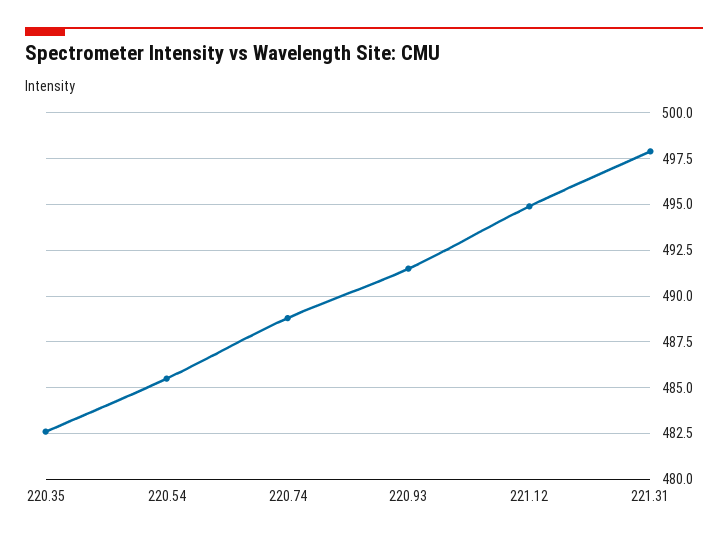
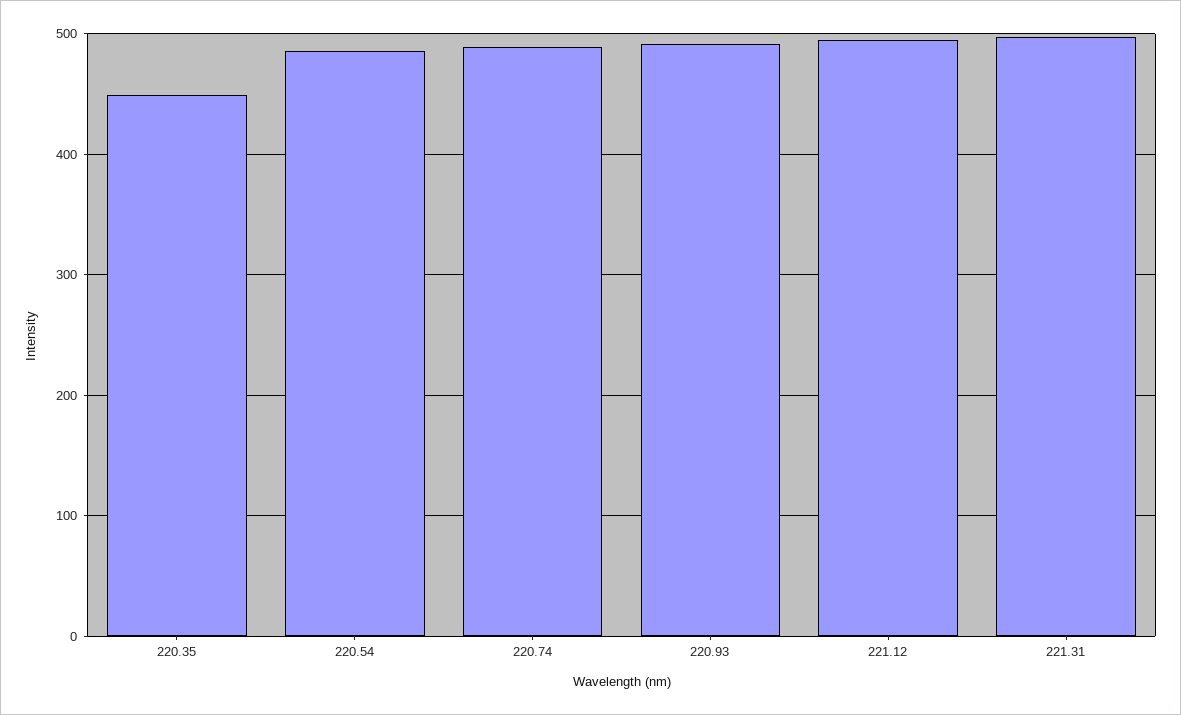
  {
-   "220.35": 482.5,
+   "220.35": 450,
    "220.54": 485.5,
    "220.74": 489,
    "220.93": 491.5,
    "221.12": 495,
    "221.31": 498
  }

